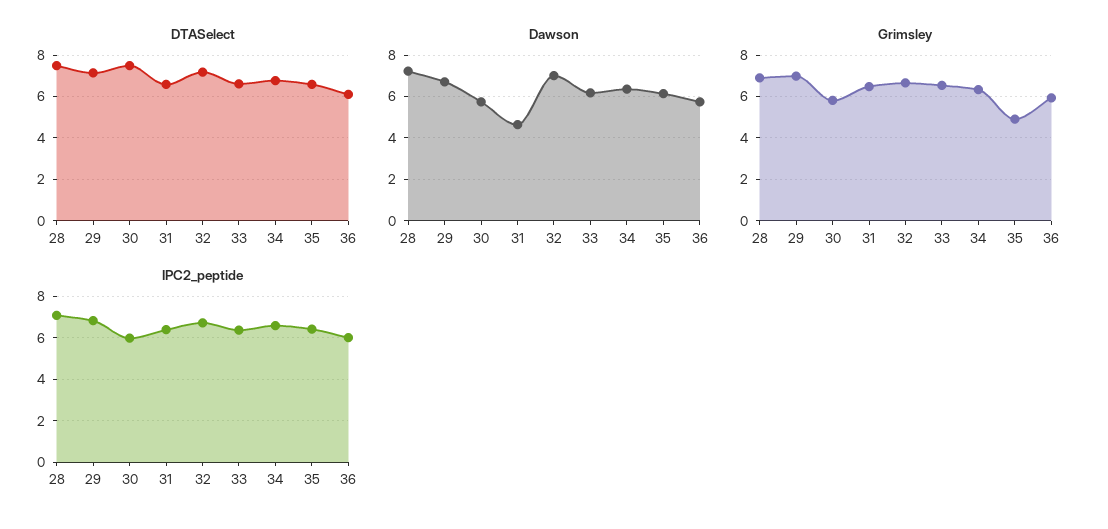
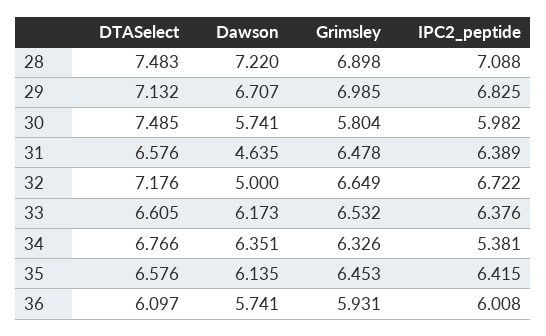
  {
    "DTASelect": {
      "28": 7.483,
      "29": 7.132,
      "30": 7.485,
      "31": 6.576,
      "32": 7.176,
      "33": 6.605,
      "34": 6.766,
      "35": 6.576,
      "36": 6.097
    },
    "Dawson": {
      "28": 7.22,
      "29": 6.707,
      "30": 5.741,
      "31": 4.635,
-     "32": 7,
+     "32": 5,
      "33": 6.173,
      "34": 6.351,
      "35": 6.135,
      "36": 5.741
    },
    "Grimsley": {
      "28": 6.898,
      "29": 6.985,
      "30": 5.804,
      "31": 6.478,
      "32": 6.649,
      "33": 6.532,
      "34": 6.326,
-     "35": 5,
+     "35": 6.453,
      "36": 5.931
    },
    "IPC2_peptide": {
      "28": 7.088,
      "29": 6.825,
      "30": 5.982,
      "31": 6.389,
      "32": 6.722,
      "33": 6.376,
-     "34": 6.5,
+     "34": 5.381,
      "35": 6.415,
      "36": 6.008
    }
  }

